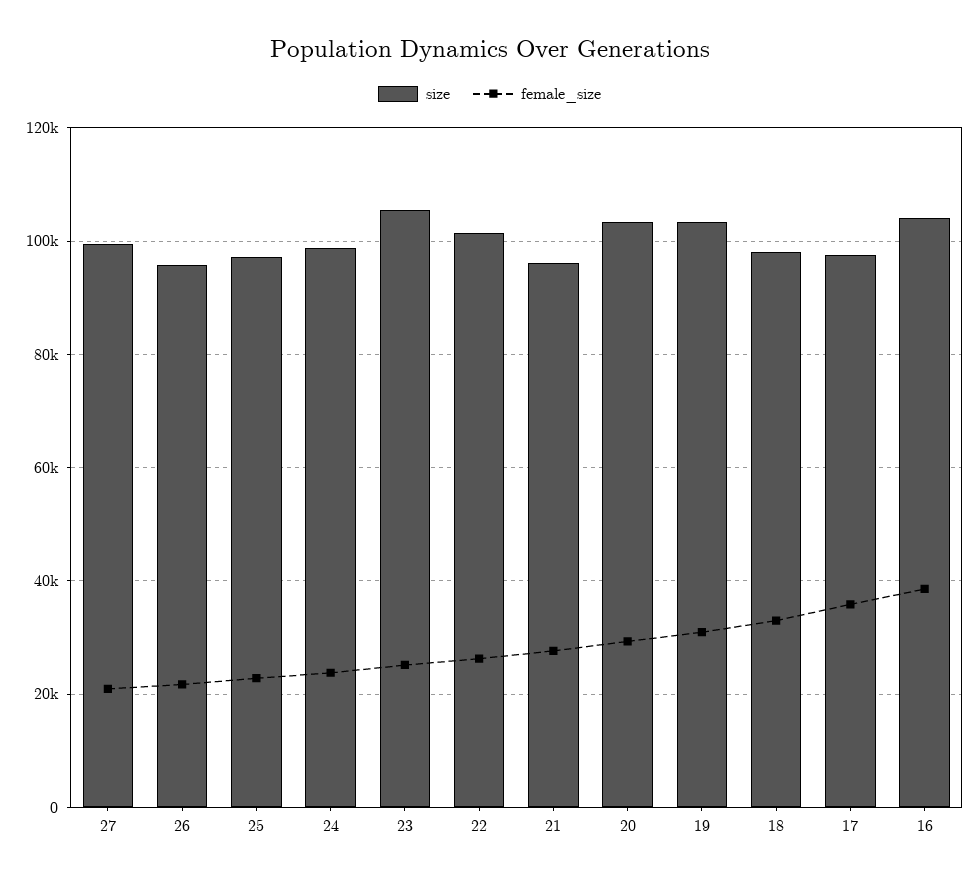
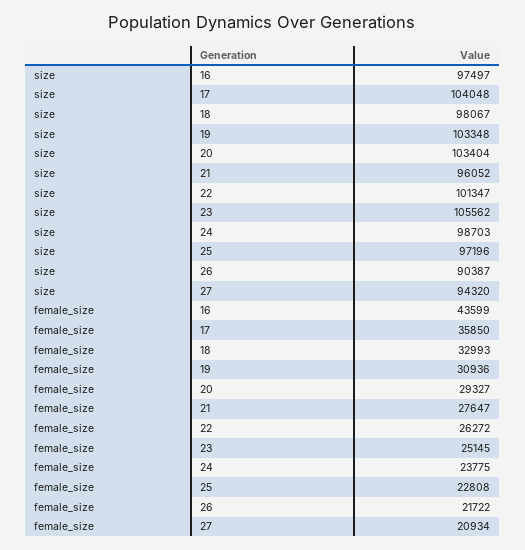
  {
    "size": {
-     "27": 100000,
+     "27": 94320,
-     "26": 96000,
+     "26": 90387,
      "25": 97196,
      "24": 98703,
      "23": 105562,
      "22": 101347,
      "21": 96052,
      "20": 103404,
      "19": 103348,
      "18": 98067,
-     "17": 98000,
+     "17": 104048,
-     "16": 104000
+     "16": 97497
    },
    "female_size": {
      "27": 20934,
      "26": 21722,
      "25": 22808,
      "24": 23775,
      "23": 25145,
      "22": 26272,
      "21": 27647,
      "20": 29327,
      "19": 30936,
      "18": 32993,
      "17": 35850,
-     "16": 38000
+     "16": 43599
    }
  }

